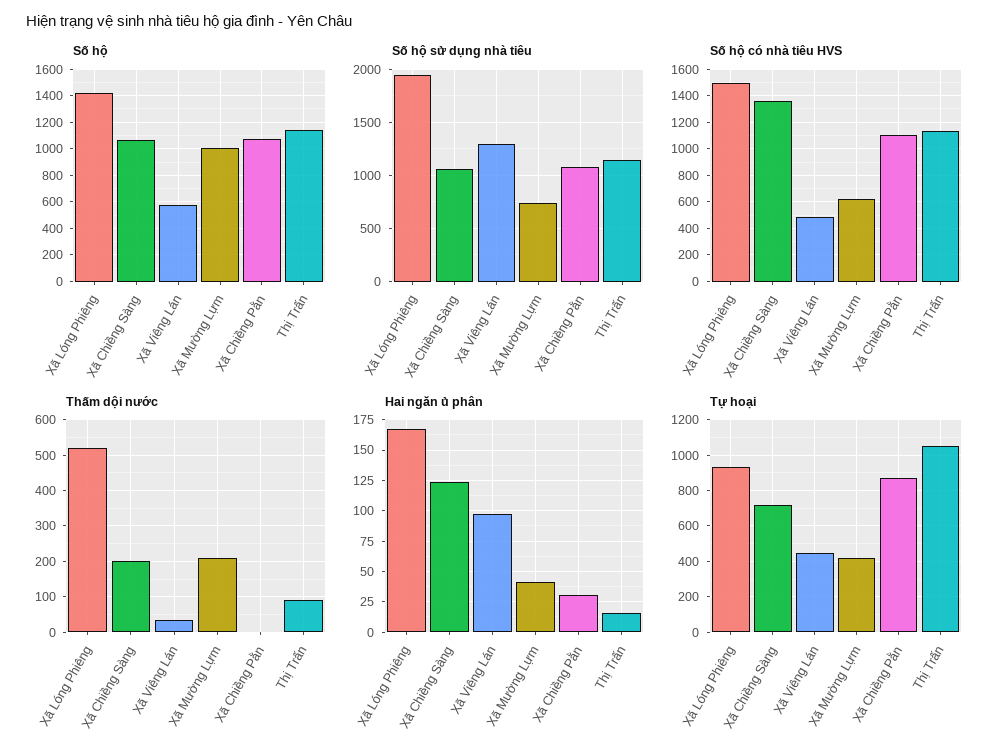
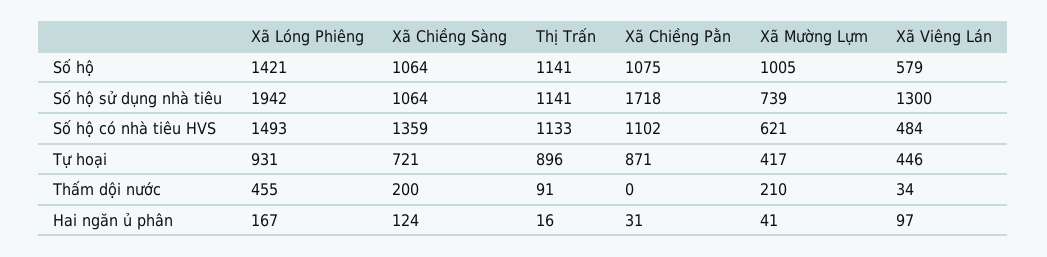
  {
    "Số hộ": {
      "Xã Lóng Phiêng": 1421,
      "Xã Chiềng Sàng": 1064,
      "Xã Viêng Lán": 579,
      "Xã Mường Lựm": 1005,
      "Xã Chiềng Pằn": 1075,
      "Thị Trấn": 1141
    },
    "Số hộ sử dụng nhà tiêu": {
      "Xã Lóng Phiêng": 1942,
      "Xã Chiềng Sàng": 1064,
      "Xã Viêng Lán": 1300,
      "Xã Mường Lựm": 739,
-     "Xã Chiềng Pằn": 1100,
+     "Xã Chiềng Pằn": 1718,
      "Thị Trấn": 1141
    },
    "Số hộ có nhà tiêu HVS": {
      "Xã Lóng Phiêng": 1493,
      "Xã Chiềng Sàng": 1359,
      "Xã Viêng Lán": 484,
      "Xã Mường Lựm": 621,
      "Xã Chiềng Pằn": 1102,
      "Thị Trấn": 1133
    },
    "Thấm dội nước": {
-     "Xã Lóng Phiêng": 520,
+     "Xã Lóng Phiêng": 455,
      "Xã Chiềng Sàng": 200,
      "Xã Viêng Lán": 34,
      "Xã Mường Lựm": 210,
      "Xã Chiềng Pằn": 0,
      "Thị Trấn": 91
    },
    "Hai ngăn ủ phân": {
      "Xã Lóng Phiêng": 167,
      "Xã Chiềng Sàng": 124,
      "Xã Viêng Lán": 97,
      "Xã Mường Lựm": 41,
      "Xã Chiềng Pằn": 31,
      "Thị Trấn": 16
    },
    "Tự hoại": {
      "Xã Lóng Phiêng": 931,
      "Xã Chiềng Sàng": 721,
      "Xã Viêng Lán": 446,
      "Xã Mường Lựm": 417,
      "Xã Chiềng Pằn": 871,
-     "Thị Trấn": 1050
+     "Thị Trấn": 896
    }
  }

